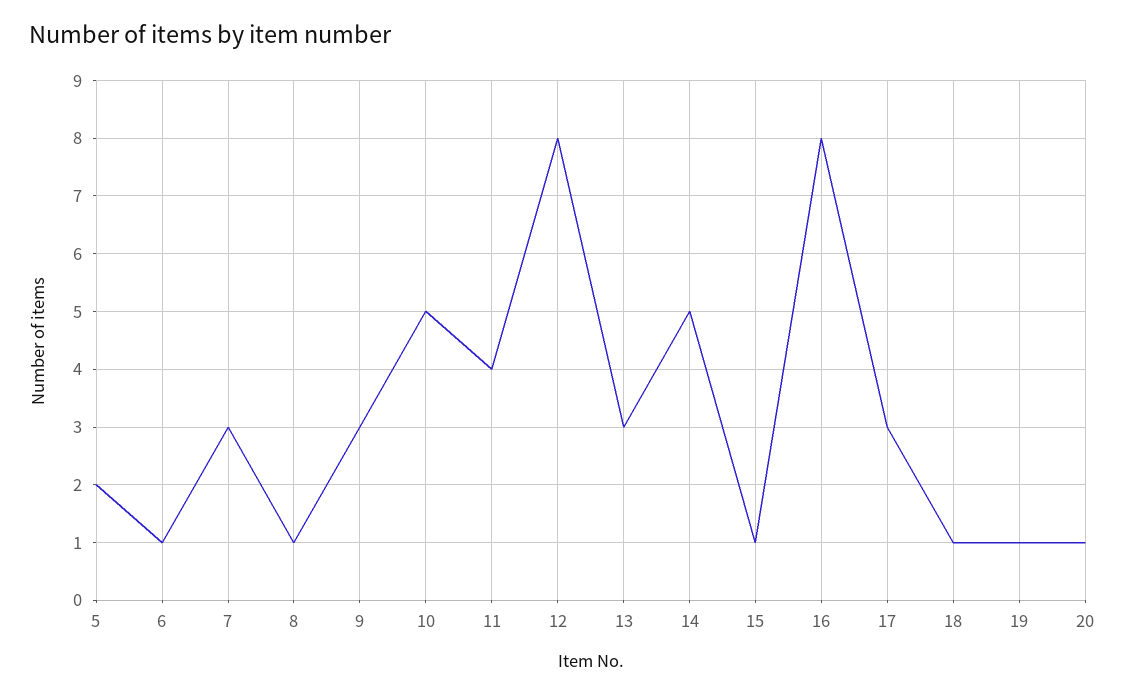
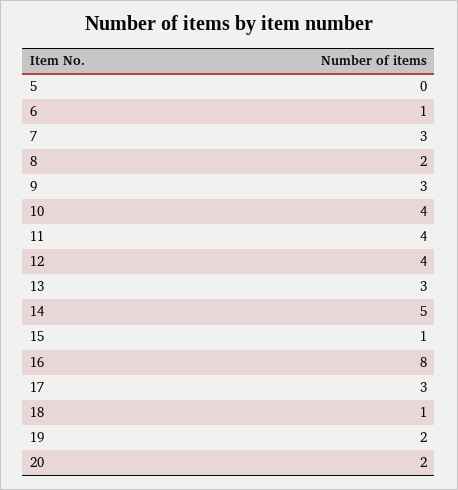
  {
-   "5": 2,
+   "5": 0,
    "6": 1,
    "7": 3,
-   "8": 1,
+   "8": 2,
    "9": 3,
-   "10": 5,
+   "10": 4,
    "11": 4,
-   "12": 8,
+   "12": 4,
    "13": 3,
    "14": 5,
    "15": 1,
    "16": 8,
    "17": 3,
    "18": 1,
-   "19": 1,
+   "19": 2,
-   "20": 1
+   "20": 2
  }

